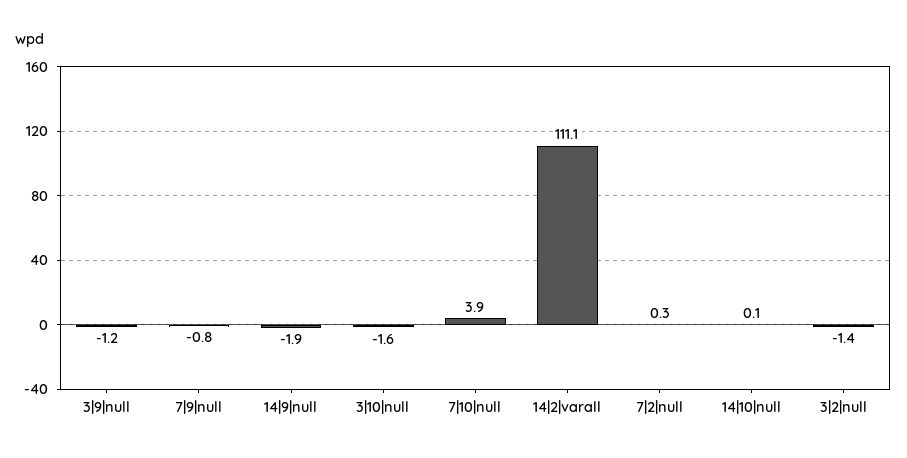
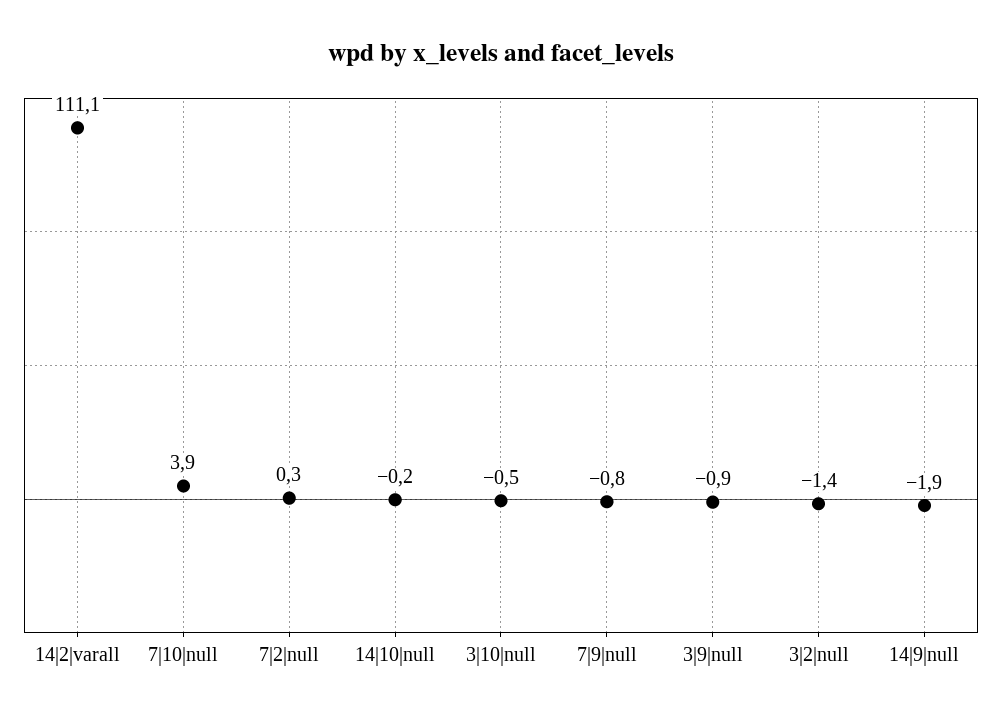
  {
-   "3|9|null": -1.2,
+   "3|9|null": -0.9,
    "7|9|null": -0.8,
    "14|9|null": -1.9,
-   "3|10|null": -1.6,
+   "3|10|null": -0.5,
    "7|10|null": 3.9,
    "14|2|varall": 111.1,
    "7|2|null": 0.3,
-   "14|10|null": 0.1,
+   "14|10|null": -0.2,
    "3|2|null": -1.4
  }

